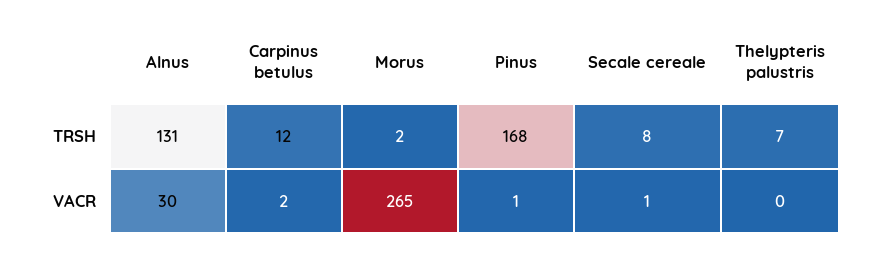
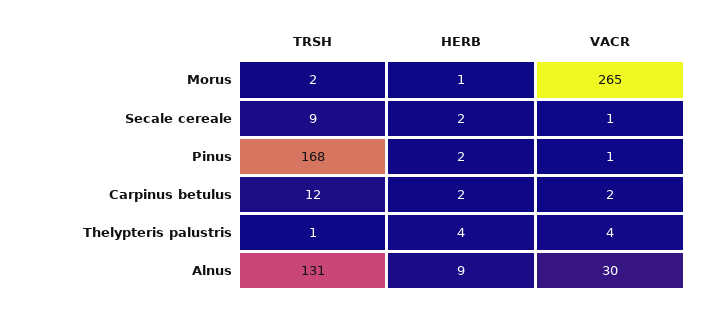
  {
    "Alnus": {
      "TRSH": 131,
-     "VACR": 30
+     "VACR": 30,
+     "HERB": 9
    },
    "Carpinus betulus": {
      "TRSH": 12,
-     "VACR": 2
+     "VACR": 2,
+     "HERB": 2
    },
    "Morus": {
      "TRSH": 2,
-     "VACR": 265
+     "VACR": 265,
+     "HERB": 1
    },
    "Pinus": {
      "TRSH": 168,
-     "VACR": 1
+     "VACR": 1,
+     "HERB": 2
    },
    "Secale cereale": {
-     "TRSH": 8,
+     "TRSH": 9,
-     "VACR": 1
+     "VACR": 1,
+     "HERB": 2
    },
    "Thelypteris palustris": {
-     "TRSH": 7,
+     "TRSH": 1,
-     "VACR": 0
+     "VACR": 4,
+     "HERB": 4
    }
  }

